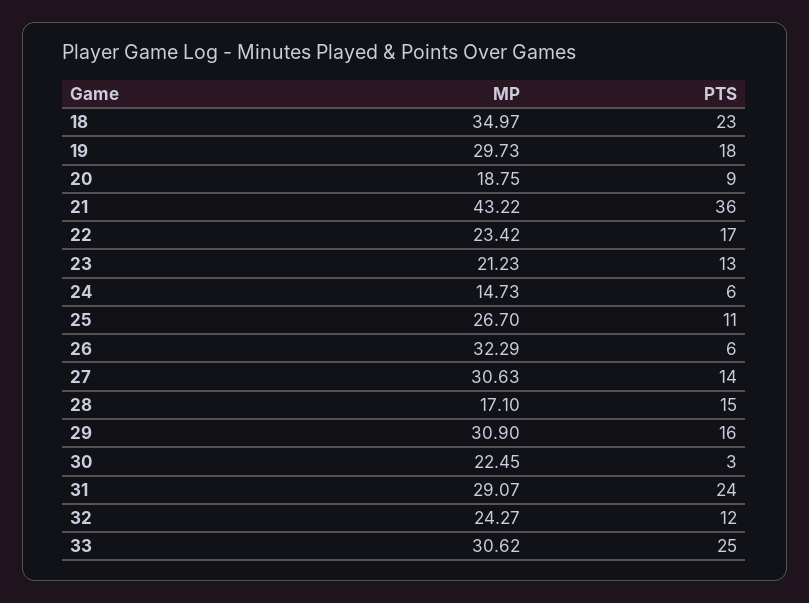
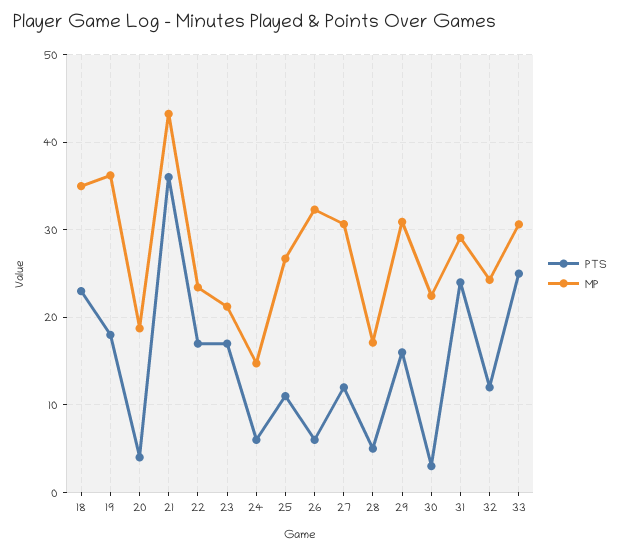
  {
    "MP": {
      "18": 34.97,
-     "19": 29.73,
+     "19": 36,
      "20": 18.75,
      "21": 43.22,
      "22": 23.42,
      "23": 21.23,
      "24": 14.73,
      "25": 26.7,
      "26": 32.29,
      "27": 30.63,
      "28": 17.1,
      "29": 30.9,
      "30": 22.45,
      "31": 29.07,
      "32": 24.27,
      "33": 30.62
    },
    "PTS": {
      "18": 23,
      "19": 18,
-     "20": 9,
+     "20": 4,
      "21": 36,
      "22": 17,
-     "23": 13,
+     "23": 17,
      "24": 6,
      "25": 11,
      "26": 6,
-     "27": 14,
+     "27": 12,
-     "28": 15,
+     "28": 5,
      "29": 16,
      "30": 3,
      "31": 24,
      "32": 12,
      "33": 25
    }
  }

